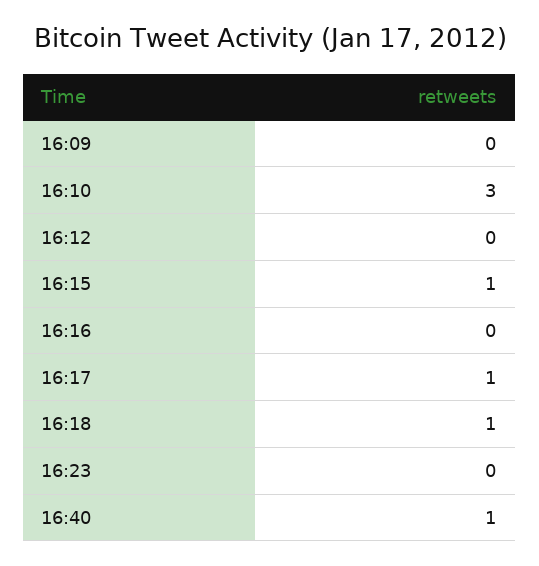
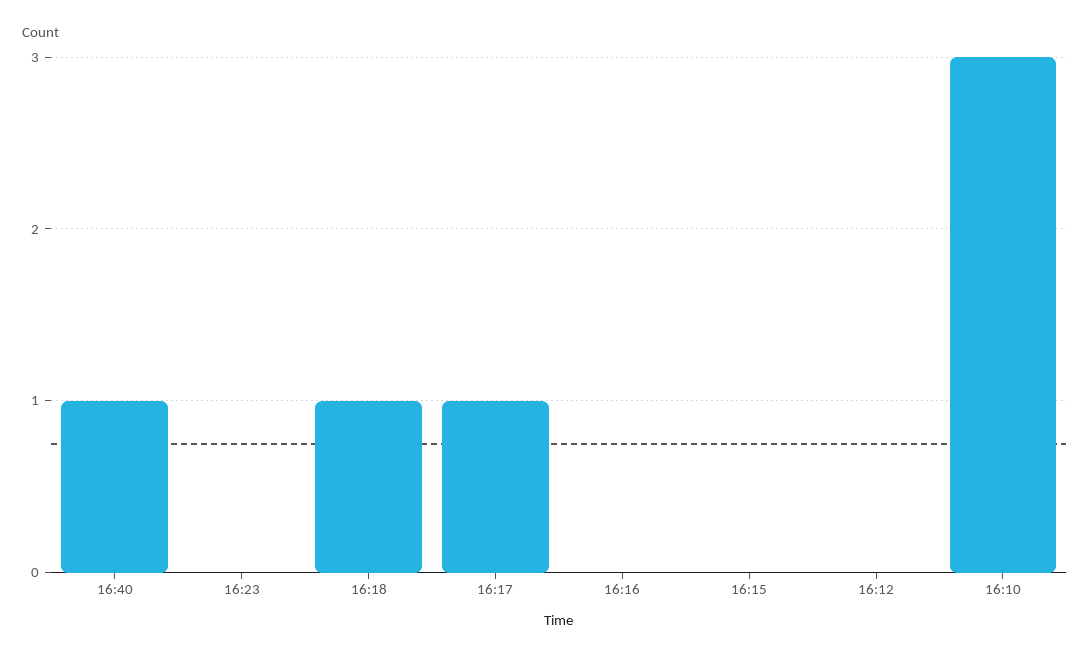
  {
-   "16:09": 0,
    "16:10": 3,
    "16:12": 0,
-   "16:15": 1,
+   "16:15": 0,
    "16:16": 0,
    "16:17": 1,
    "16:18": 1,
    "16:23": 0,
    "16:40": 1
  }

